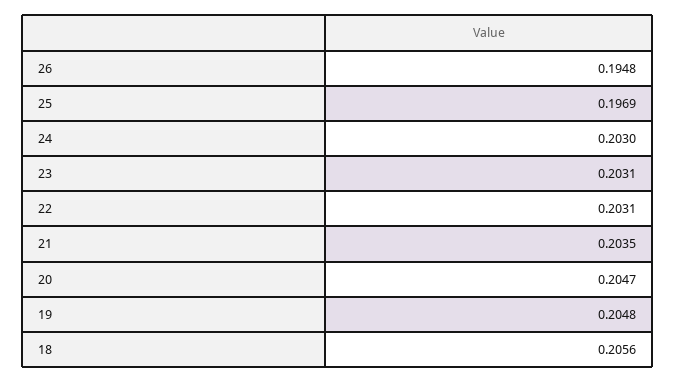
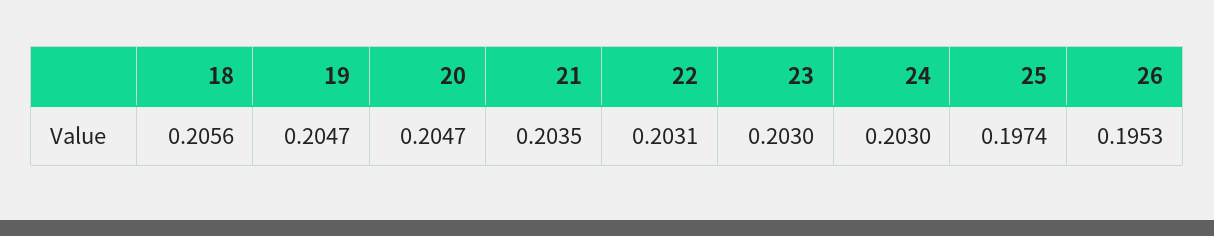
  {
-   "26": 0.1948,
+   "26": 0.1953,
-   "25": 0.1969,
+   "25": 0.1974,
    "24": 0.203,
-   "23": 0.2031,
+   "23": 0.203,
    "22": 0.2031,
    "21": 0.2035,
    "20": 0.2047,
-   "19": 0.2048,
+   "19": 0.2047,
    "18": 0.2056
  }

